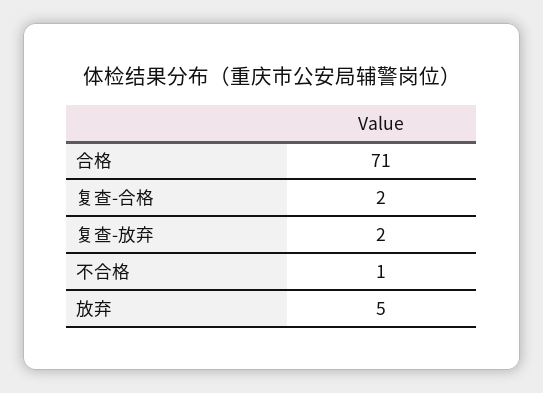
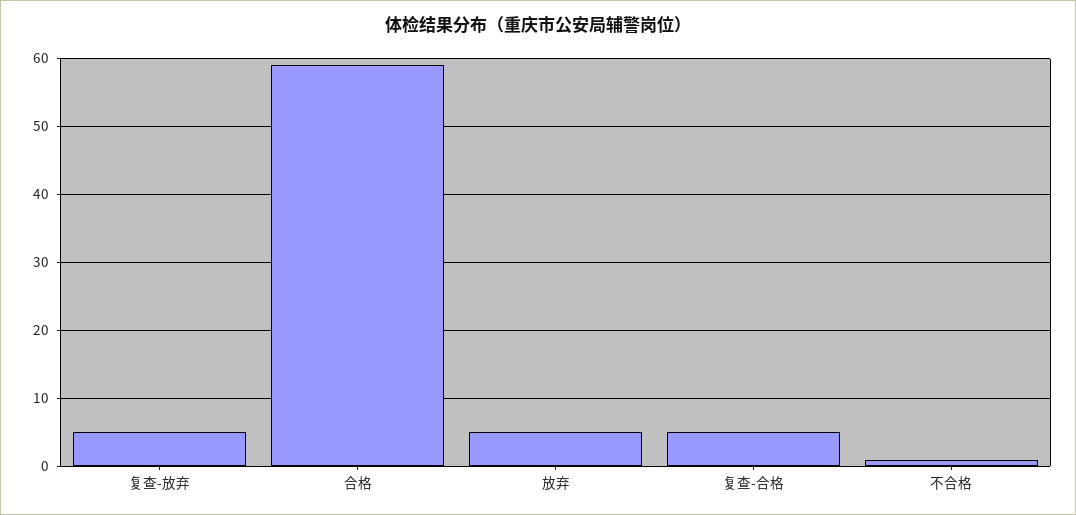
  {
-   "合格": 71,
+   "合格": 59,
-   "复查-合格": 2,
+   "复查-合格": 5,
-   "复查-放弃": 2,
+   "复查-放弃": 5,
    "不合格": 1,
    "放弃": 5
  }

